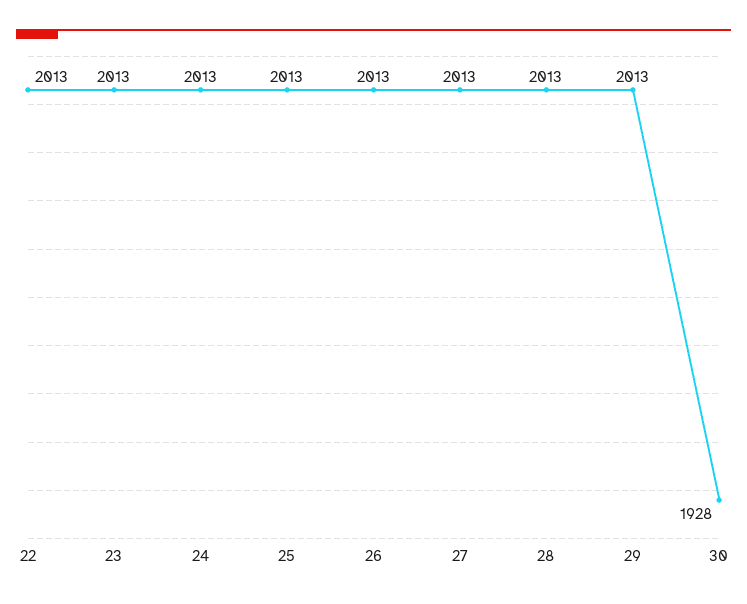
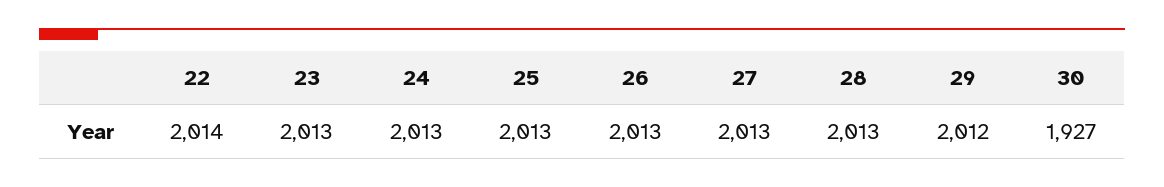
  {
-   "22": 2013,
+   "22": 2014,
    "23": 2013,
    "24": 2013,
    "25": 2013,
    "26": 2013,
    "27": 2013,
    "28": 2013,
-   "29": 2013,
+   "29": 2012,
-   "30": 1928
+   "30": 1927
  }

